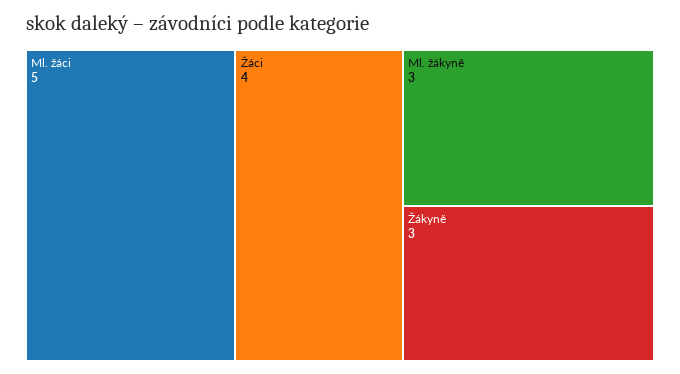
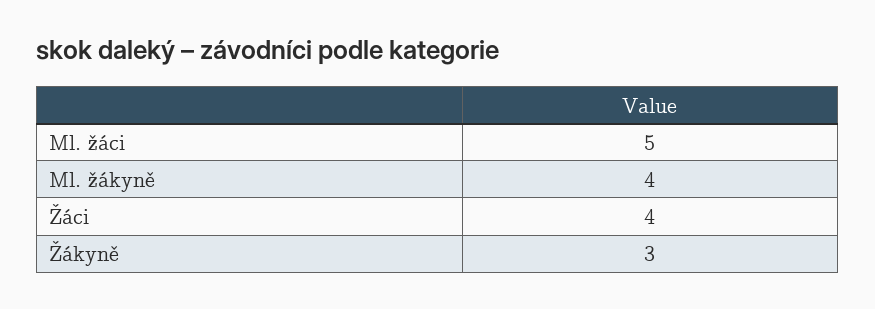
  {
    "Ml. žáci": 5,
    "Žáci": 4,
-   "Ml. žákyně": 3,
+   "Ml. žákyně": 4,
    "Žákyně": 3
  }

